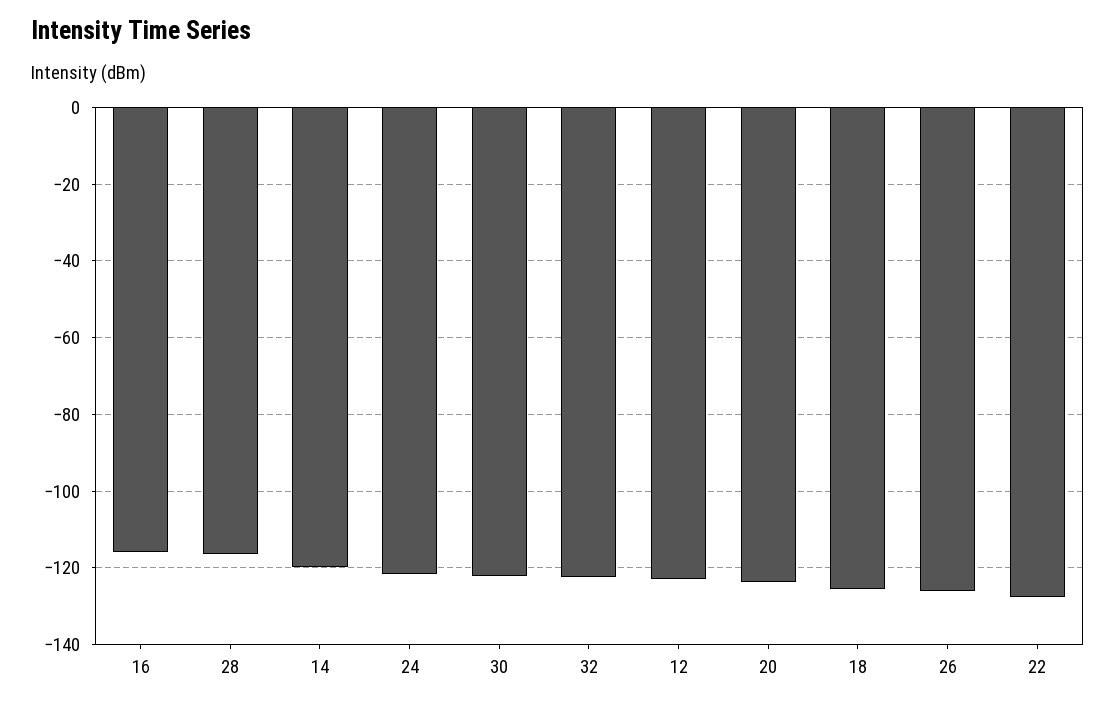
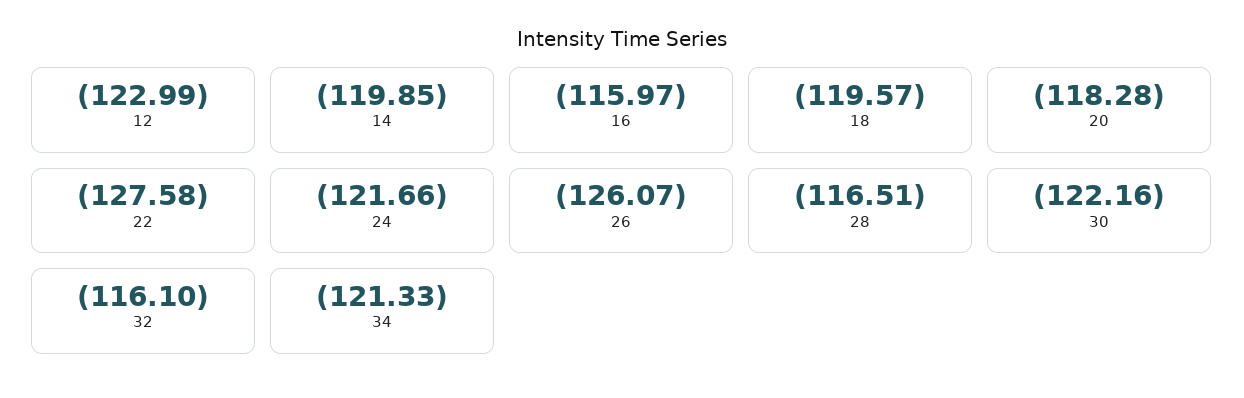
  {
    "16": -115.97,
    "28": -116.51,
    "14": -119.85,
    "24": -121.66,
    "30": -122.16,
-   "32": -122,
+   "32": -116.1,
    "12": -122.99,
-   "20": -124,
+   "20": -118.28,
-   "18": -126,
+   "18": -119.57,
    "26": -126.07,
-   "22": -127.58
+   "22": -127.58,
+   "34": -121.33
  }

